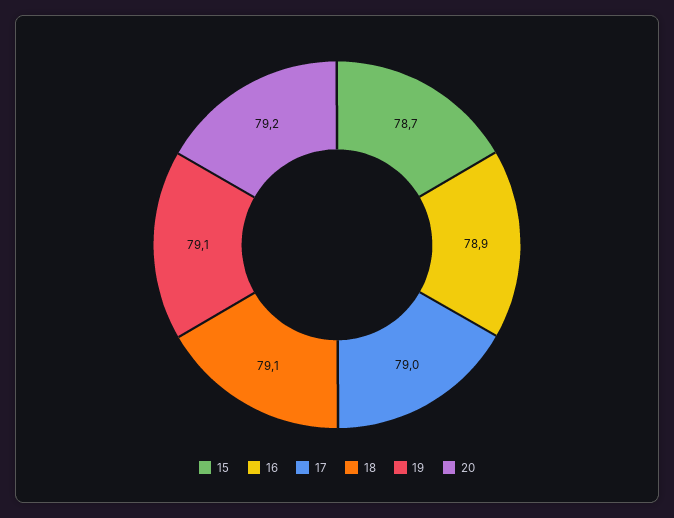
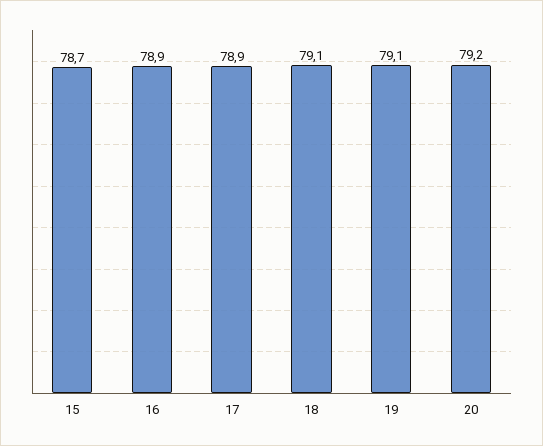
  {
    "15": 78.7,
    "16": 78.9,
-   "17": 79,
+   "17": 78.9,
    "18": 79.1,
    "19": 79.1,
    "20": 79.2
  }

